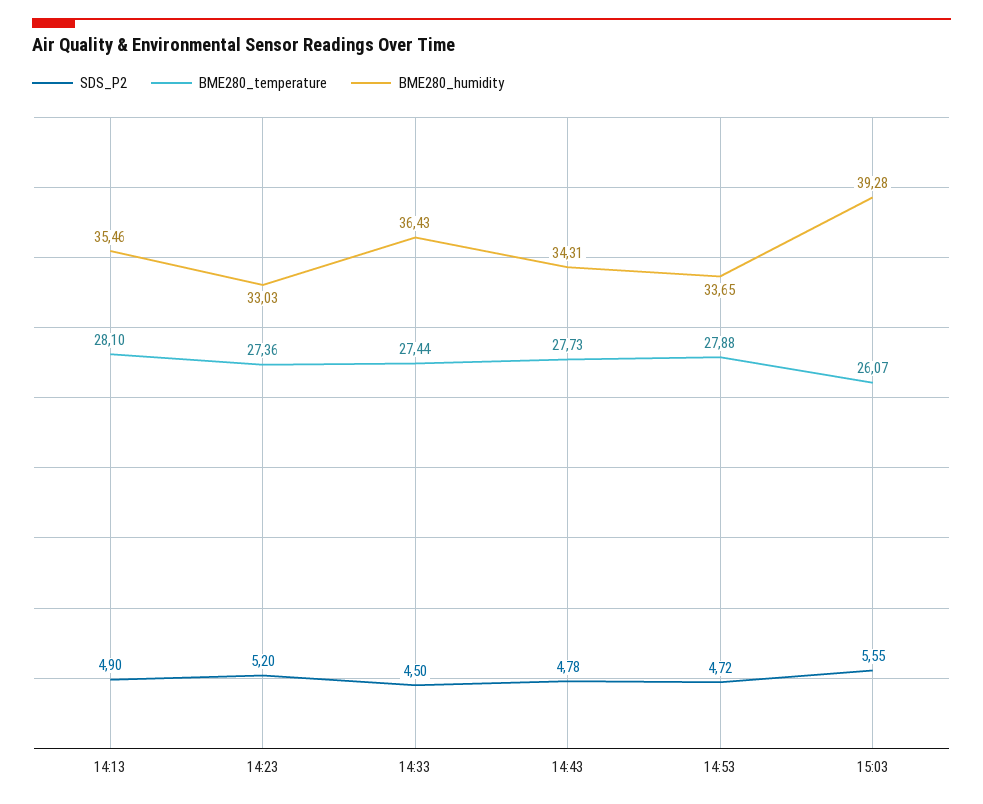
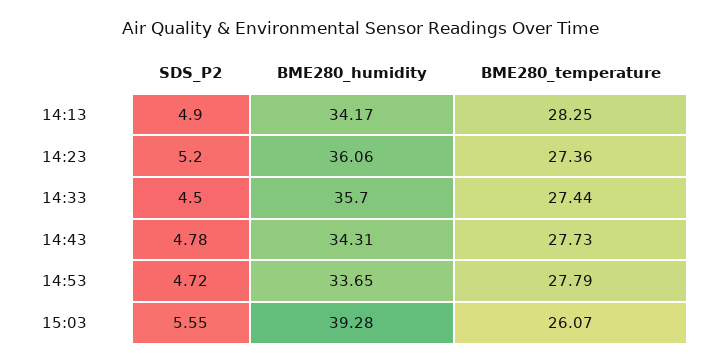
  {
    "SDS_P2": {
      "14:13": 4.9,
      "14:23": 5.2,
      "14:33": 4.5,
      "14:43": 4.78,
      "14:53": 4.72,
      "15:03": 5.55
    },
    "BME280_temperature": {
-     "14:13": 28.1,
+     "14:13": 28.25,
      "14:23": 27.36,
      "14:33": 27.44,
      "14:43": 27.73,
-     "14:53": 27.88,
+     "14:53": 27.79,
      "15:03": 26.07
    },
    "BME280_humidity": {
-     "14:13": 35.46,
+     "14:13": 34.17,
-     "14:23": 33.03,
+     "14:23": 36.06,
-     "14:33": 36.43,
+     "14:33": 35.7,
      "14:43": 34.31,
      "14:53": 33.65,
      "15:03": 39.28
    }
  }

